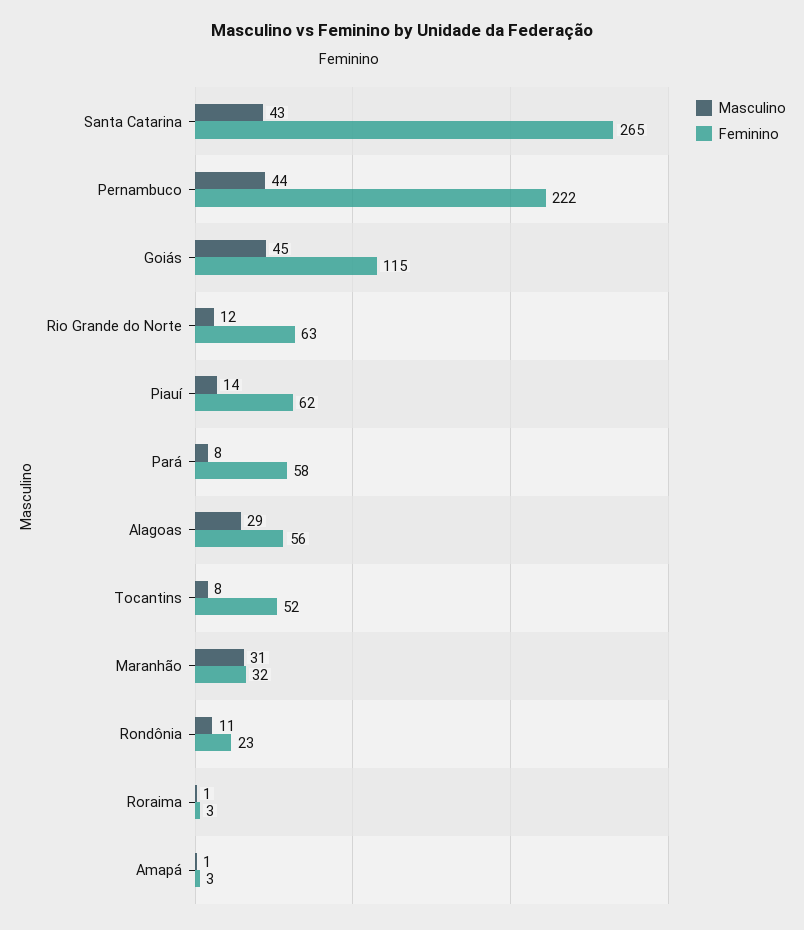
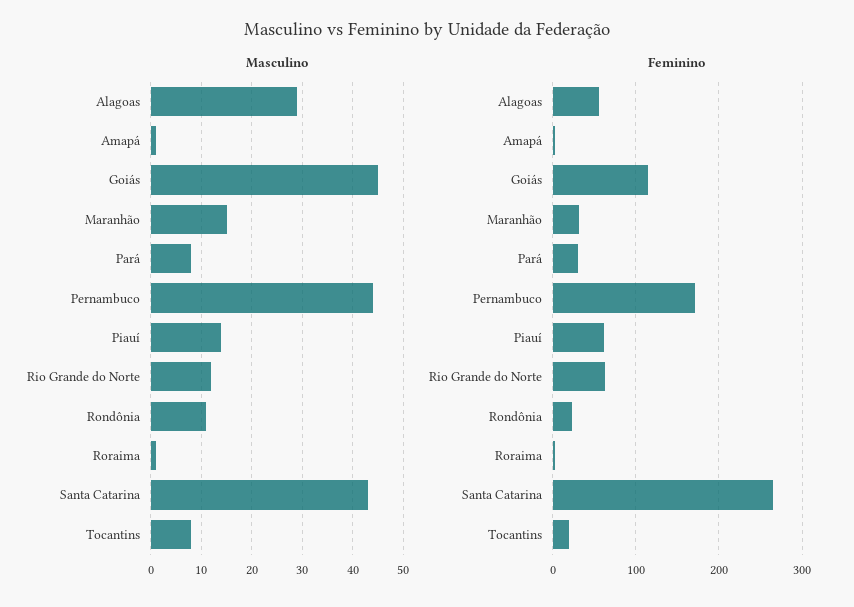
  {
    "Masculino": {
      "Santa Catarina": 43,
      "Pernambuco": 44,
      "Goiás": 45,
      "Rio Grande do Norte": 12,
      "Piauí": 14,
      "Pará": 8,
      "Alagoas": 29,
      "Tocantins": 8,
-     "Maranhão": 31,
+     "Maranhão": 15,
      "Rondônia": 11,
      "Roraima": 1,
      "Amapá": 1
    },
    "Feminino": {
      "Santa Catarina": 265,
-     "Pernambuco": 222,
+     "Pernambuco": 170,
      "Goiás": 115,
      "Rio Grande do Norte": 63,
      "Piauí": 62,
-     "Pará": 58,
+     "Pará": 30,
      "Alagoas": 56,
-     "Tocantins": 52,
+     "Tocantins": 20,
      "Maranhão": 32,
      "Rondônia": 23,
      "Roraima": 3,
      "Amapá": 3
    }
  }

